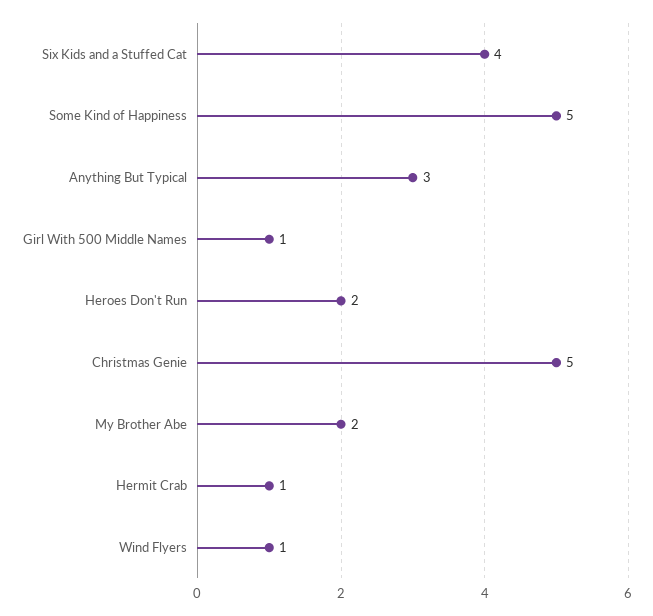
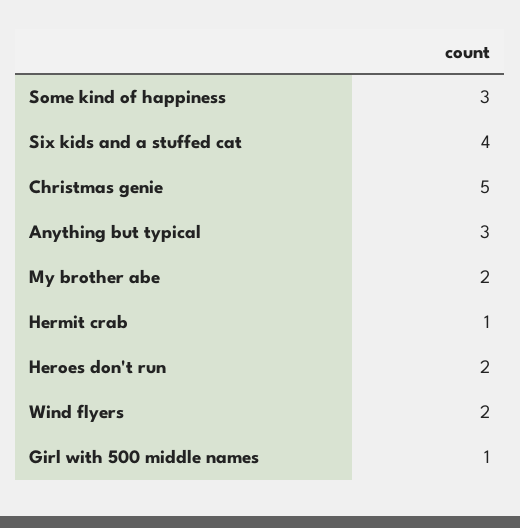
  {
    "Six Kids and a Stuffed Cat": 4,
-   "Some Kind of Happiness": 5,
+   "Some Kind of Happiness": 3,
    "Anything But Typical": 3,
    "Girl With 500 Middle Names": 1,
    "Heroes Don't Run": 2,
    "Christmas Genie": 5,
    "My Brother Abe": 2,
    "Hermit Crab": 1,
-   "Wind Flyers": 1
+   "Wind Flyers": 2
  }

